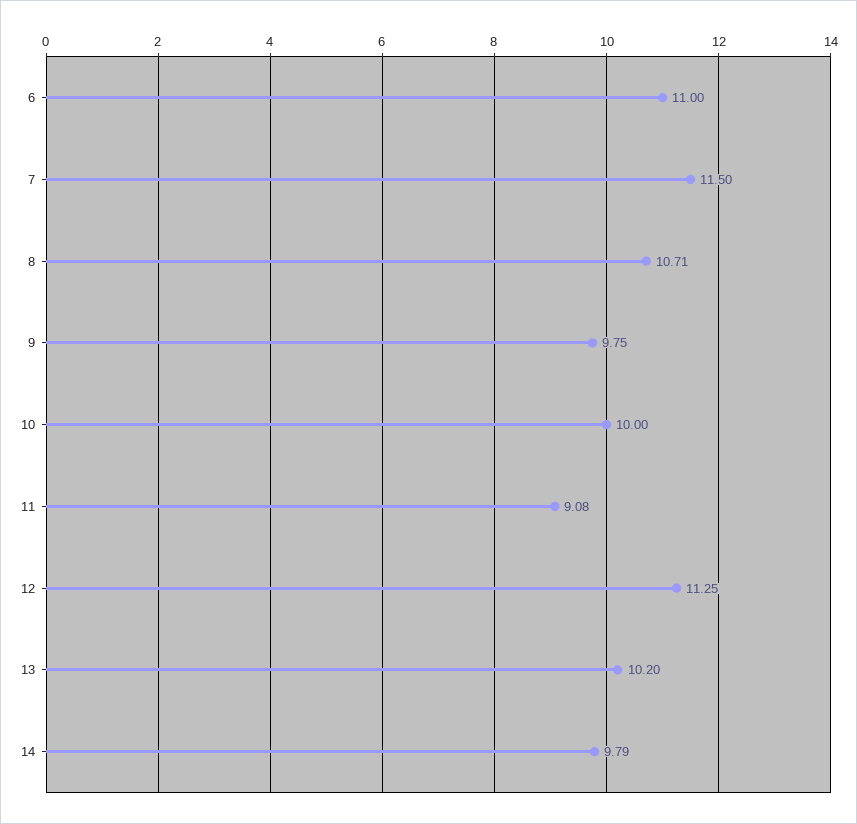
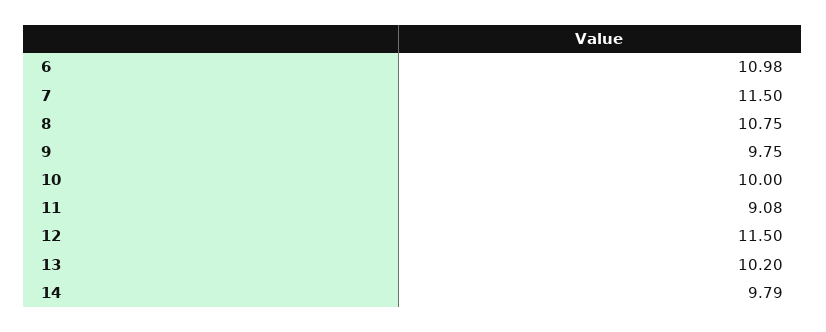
  {
-   "6": 11,
+   "6": 10.98,
    "7": 11.5,
-   "8": 10.71,
+   "8": 10.75,
    "9": 9.75,
    "10": 10,
    "11": 9.08,
-   "12": 11.25,
+   "12": 11.5,
    "13": 10.2,
    "14": 9.79
  }

